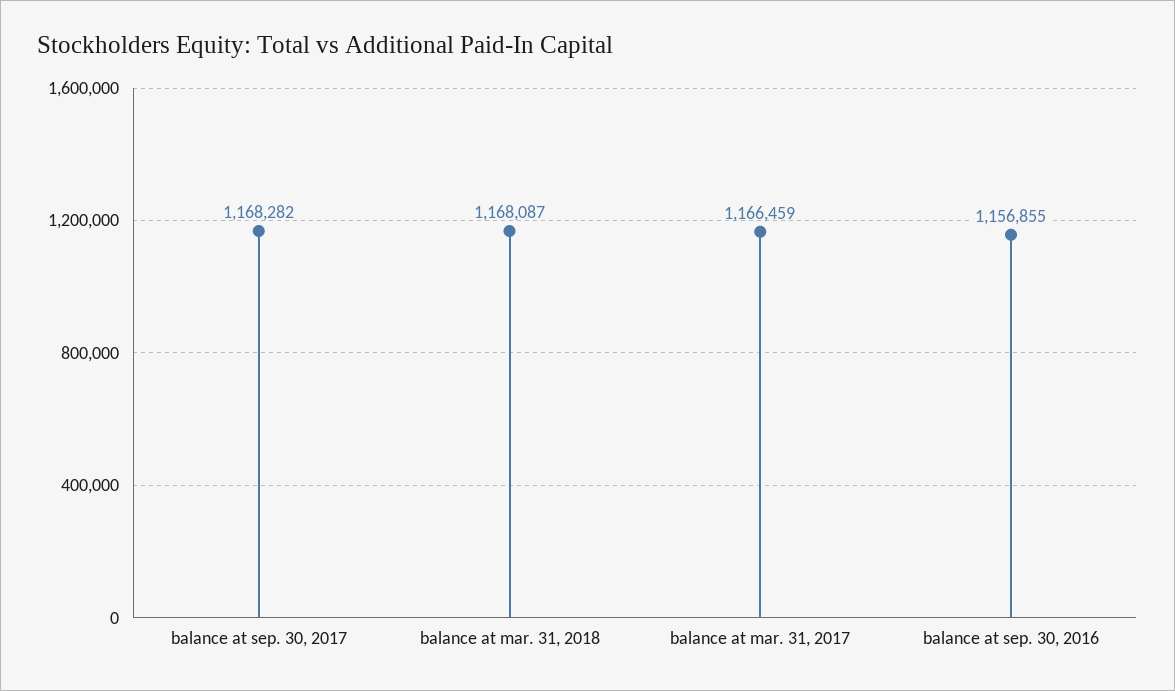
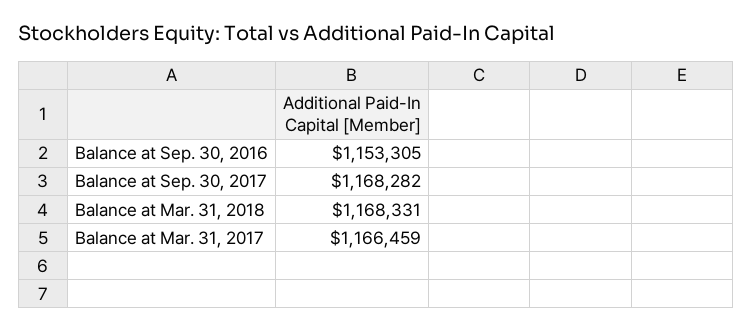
  {
    "balance at sep. 30, 2017": 1168282,
-   "balance at mar. 31, 2018": 1168087,
+   "balance at mar. 31, 2018": 1168331,
    "balance at mar. 31, 2017": 1166459,
-   "balance at sep. 30, 2016": 1156855
+   "balance at sep. 30, 2016": 1153305
  }

